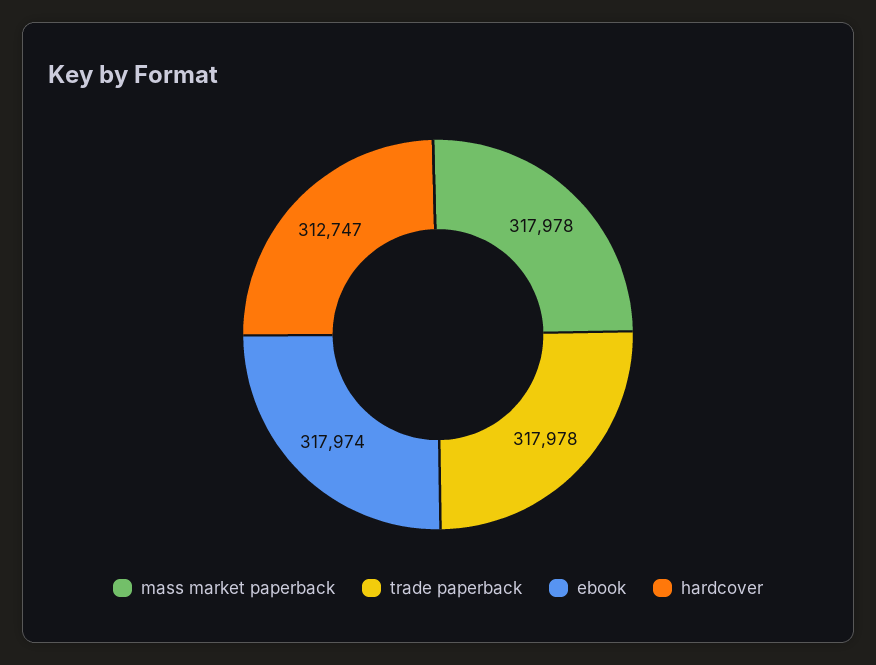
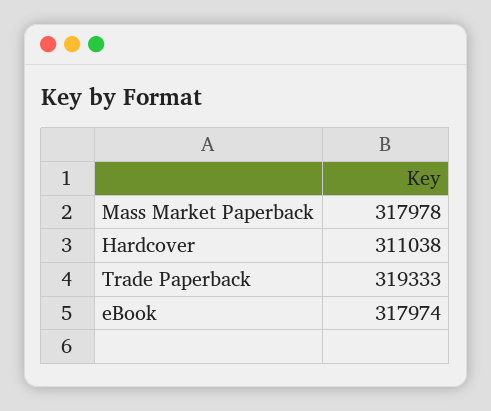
  {
    "mass market paperback": 317978,
-   "trade paperback": 317978,
+   "trade paperback": 319333,
    "ebook": 317974,
-   "hardcover": 312747
+   "hardcover": 311038
  }

